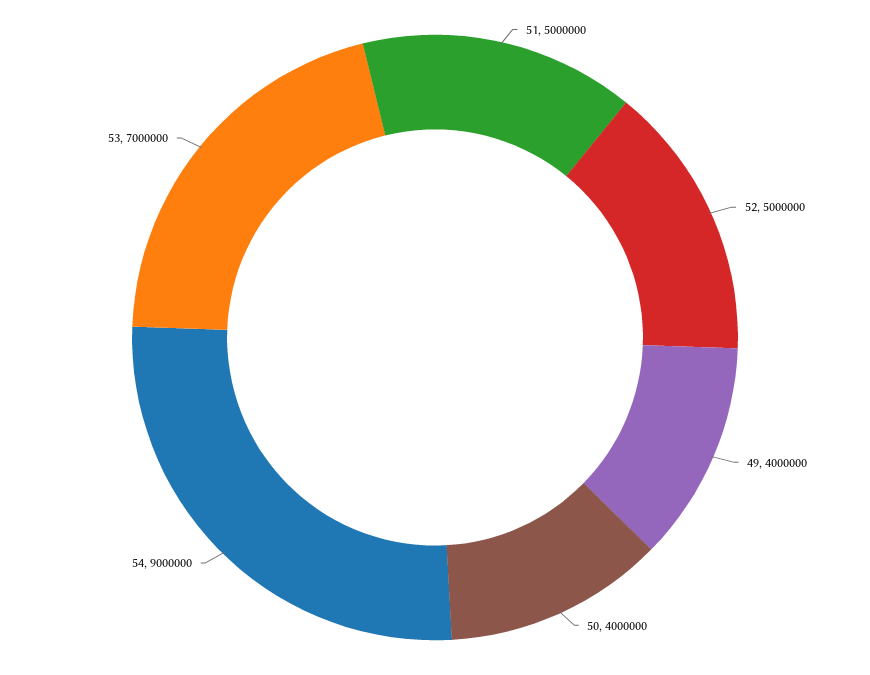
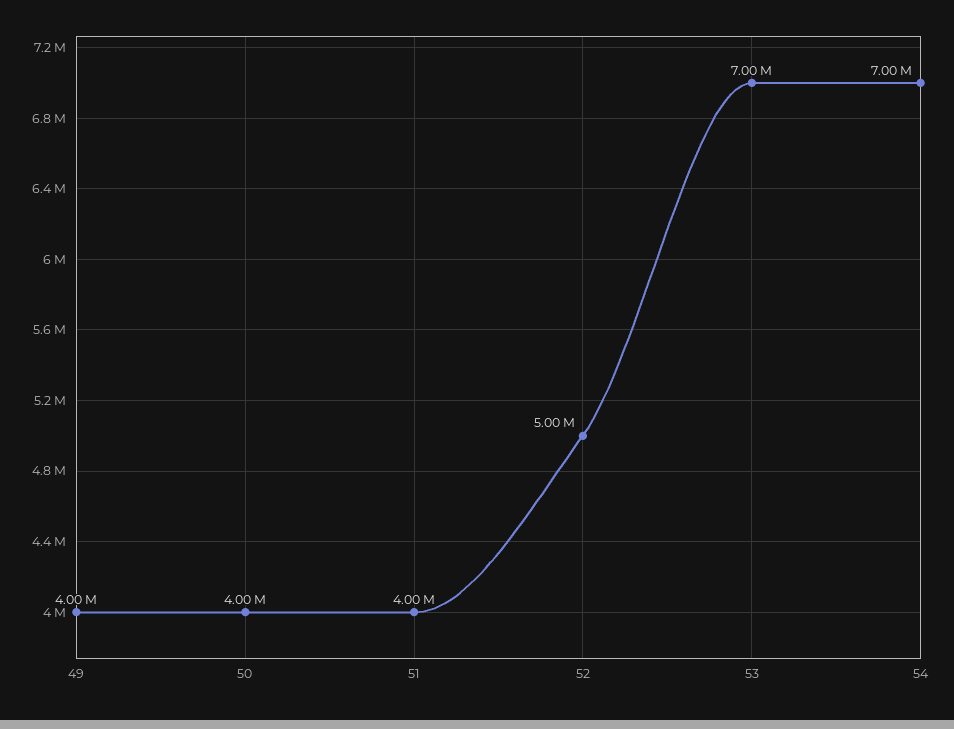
  {
-   "51": 5000000,
+   "51": 4000000,
    "52": 5000000,
    "49": 4000000,
    "50": 4000000,
-   "54": 9000000,
+   "54": 7000000,
    "53": 7000000
  }

